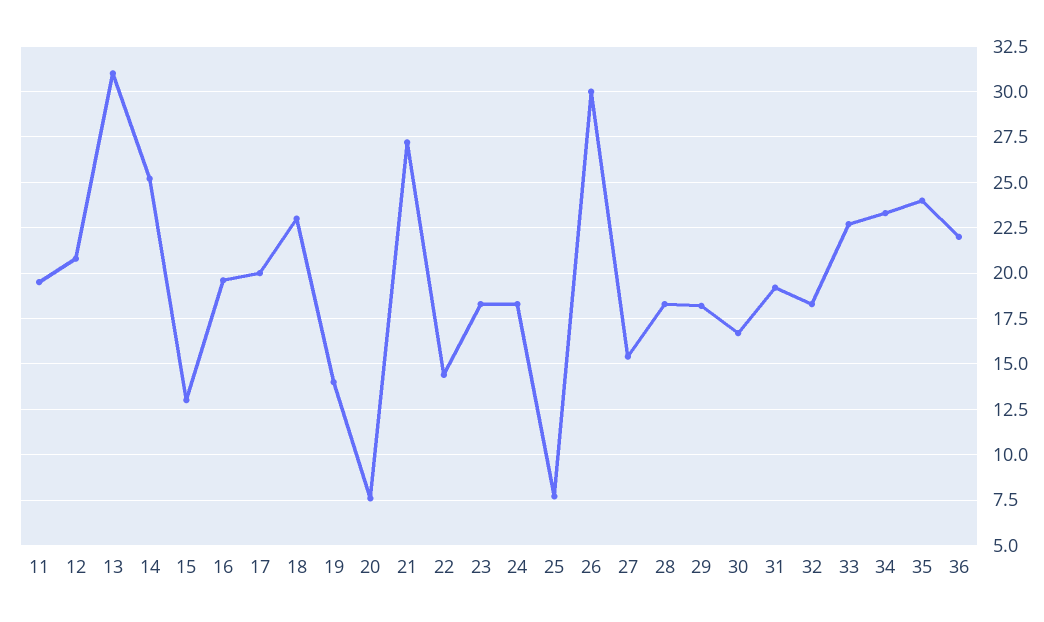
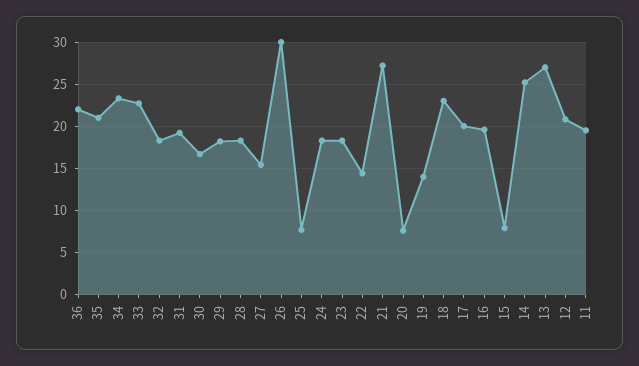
  {
    "11": 19.5,
    "12": 21,
-   "13": 31,
+   "13": 27,
    "14": 25,
-   "15": 13,
+   "15": 8,
    "16": 19.5,
    "17": 20,
    "18": 23,
    "19": 14,
    "20": 7.5,
    "21": 27,
    "22": 14.5,
    "23": 18.5,
    "24": 18.5,
    "25": 7.5,
    "26": 30,
    "27": 15.5,
    "28": 18.5,
    "29": 18,
    "30": 16.5,
    "31": 19,
    "32": 18.5,
    "33": 22.5,
    "34": 23.5,
-   "35": 24,
+   "35": 21,
    "36": 22
  }

